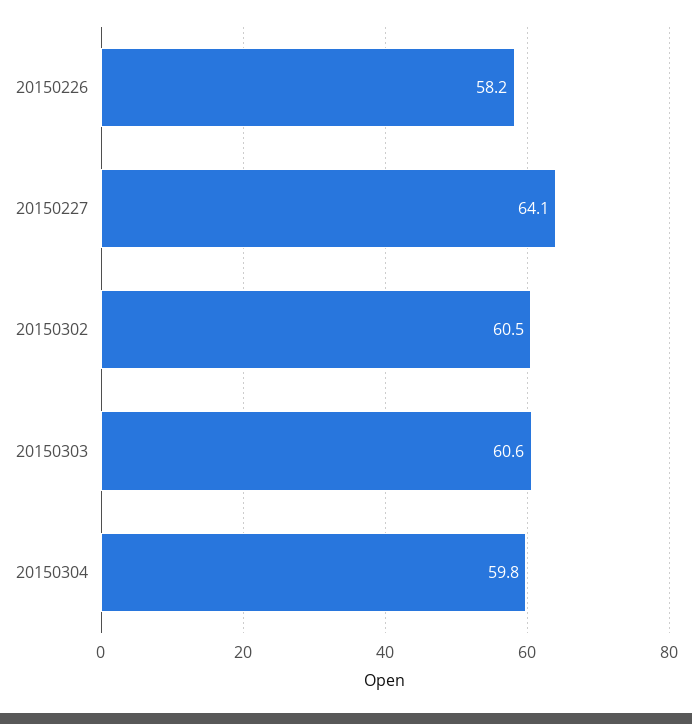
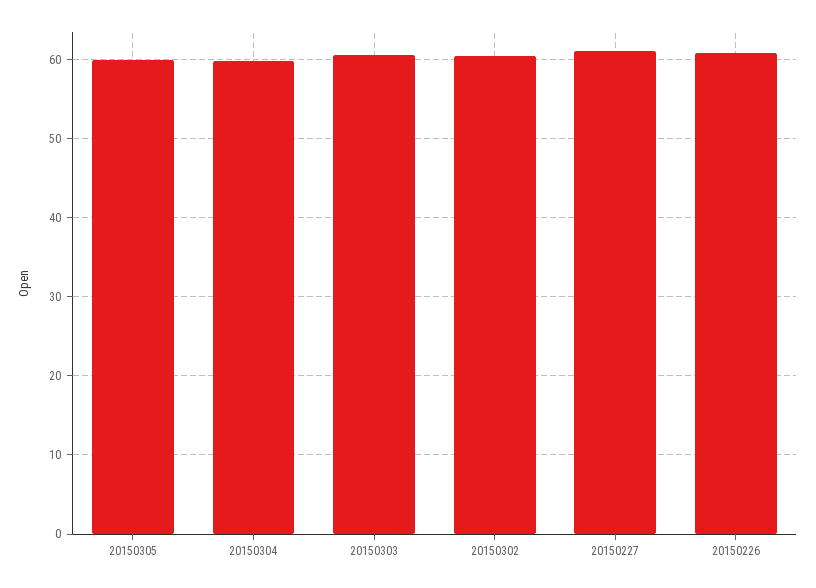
  {
-   "20150226": 58.2,
+   "20150226": 61,
-   "20150227": 64.1,
+   "20150227": 61,
    "20150302": 60.5,
    "20150303": 60.6,
-   "20150304": 59.8
+   "20150304": 59.8,
+   "20150305": 60
  }

